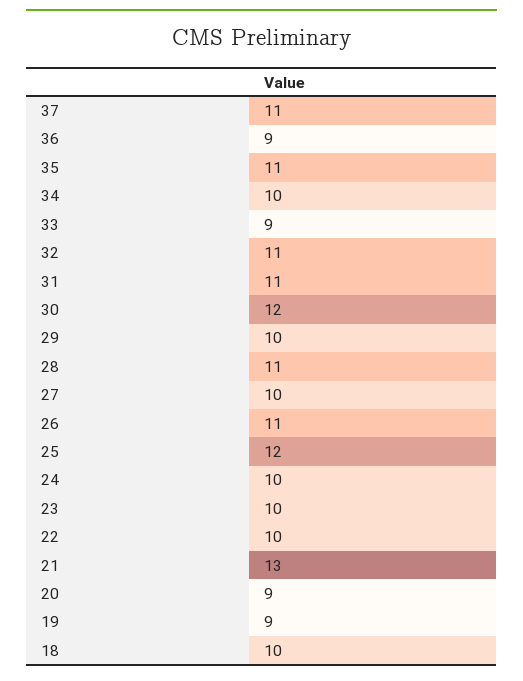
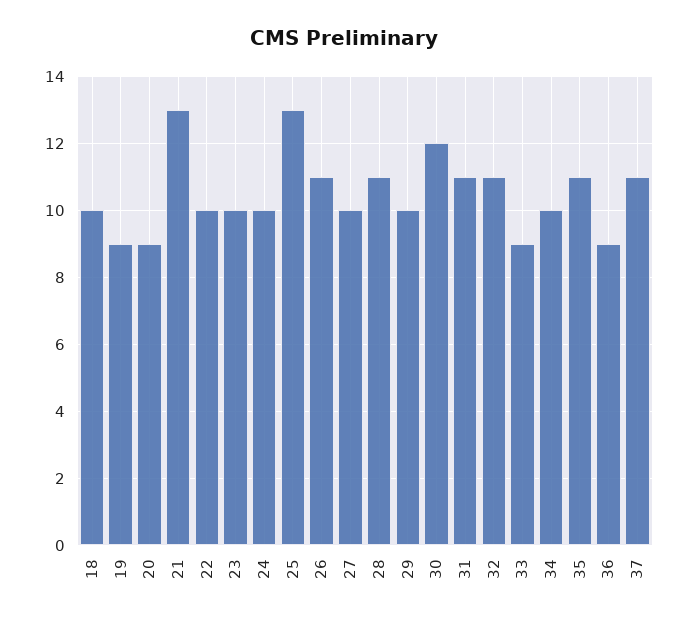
  {
    "37": 11,
    "36": 9,
    "35": 11,
    "34": 10,
    "33": 9,
    "32": 11,
    "31": 11,
    "30": 12,
    "29": 10,
    "28": 11,
    "27": 10,
    "26": 11,
-   "25": 12,
+   "25": 13,
    "24": 10,
    "23": 10,
    "22": 10,
    "21": 13,
    "20": 9,
    "19": 9,
    "18": 10
  }

